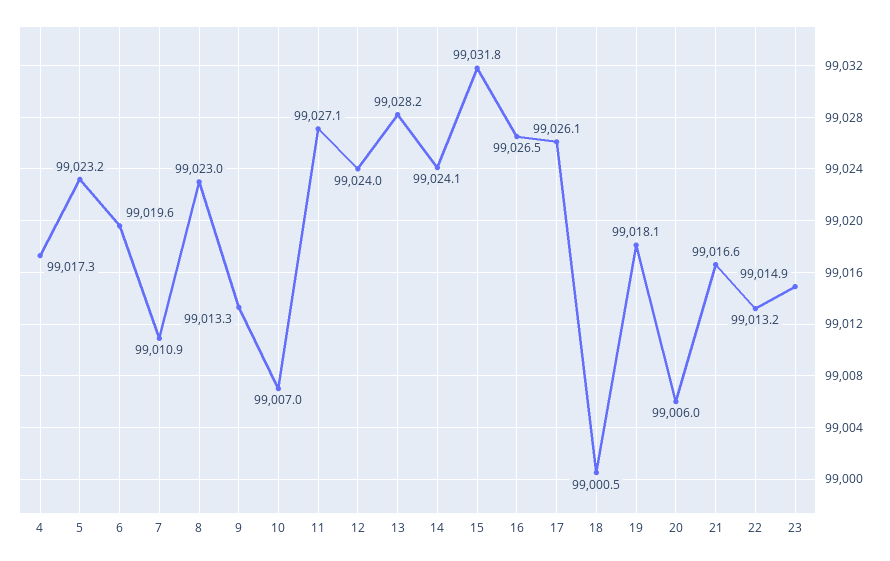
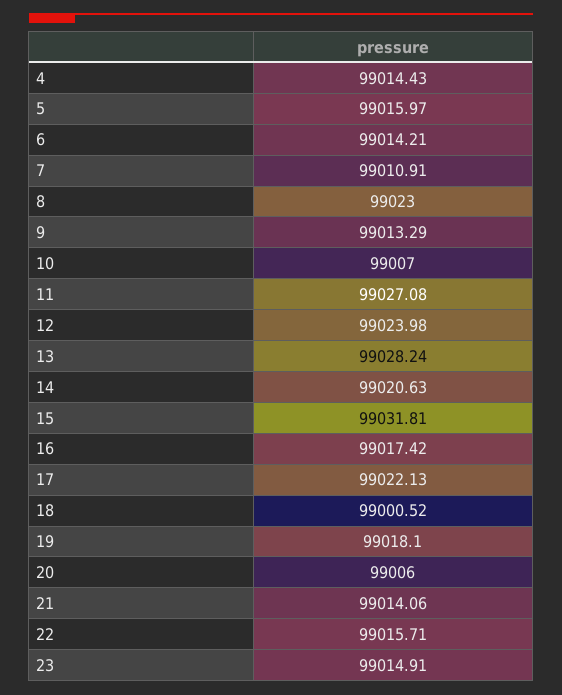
  {
-   "4": 99017.3,
+   "4": 99014.43,
-   "5": 99023.2,
+   "5": 99015.97,
-   "6": 99019.6,
+   "6": 99014.21,
    "7": 99010.91,
    "8": 99023,
    "9": 99013.29,
    "10": 99007,
    "11": 99027.08,
    "12": 99023.98,
    "13": 99028.24,
-   "14": 99024.1,
+   "14": 99020.63,
    "15": 99031.81,
-   "16": 99026.5,
+   "16": 99017.42,
-   "17": 99026.1,
+   "17": 99022.13,
    "18": 99000.52,
    "19": 99018.1,
    "20": 99006,
-   "21": 99016.6,
+   "21": 99014.06,
-   "22": 99013.2,
+   "22": 99015.71,
    "23": 99014.91
  }

